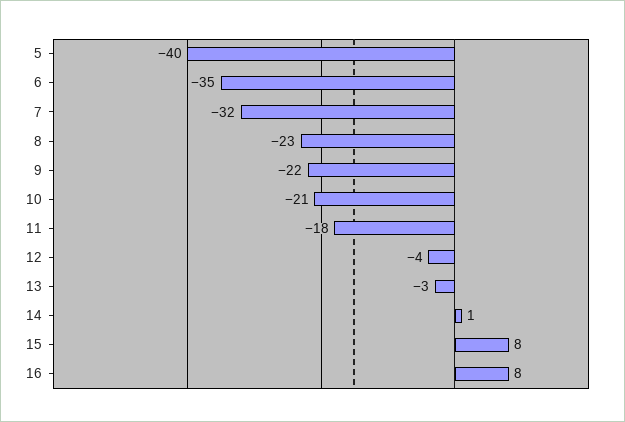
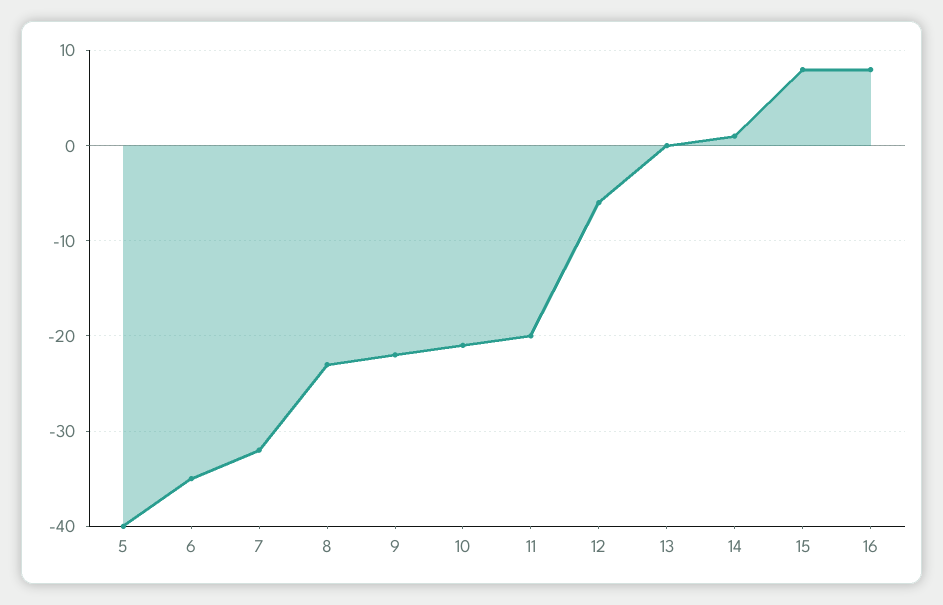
  {
    "5": -40,
    "6": -35,
    "7": -32,
    "8": -23,
    "9": -22,
    "10": -21,
-   "11": -18,
+   "11": -20,
-   "12": -4,
+   "12": -6,
-   "13": -3,
+   "13": 0,
    "14": 1,
    "15": 8,
    "16": 8
  }

